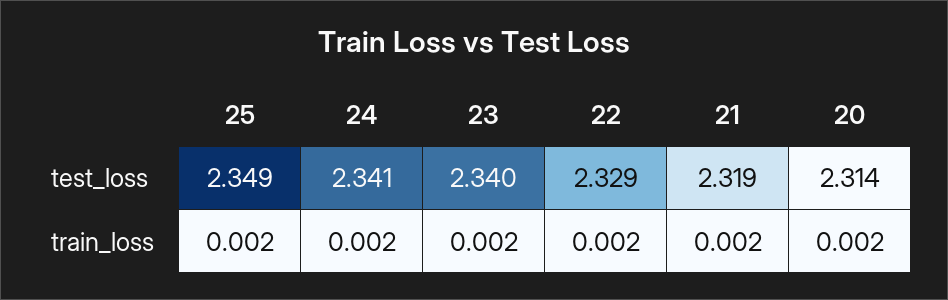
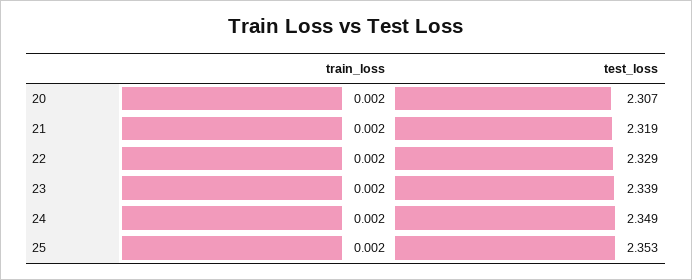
  {
    "25": {
-     "test_loss": 2.349,
+     "test_loss": 2.353,
      "train_loss": 0.002
    },
    "24": {
-     "test_loss": 2.341,
+     "test_loss": 2.349,
      "train_loss": 0.002
    },
    "23": {
-     "test_loss": 2.34,
+     "test_loss": 2.339,
      "train_loss": 0.002
    },
    "22": {
      "test_loss": 2.329,
      "train_loss": 0.002
    },
    "21": {
      "test_loss": 2.319,
      "train_loss": 0.002
    },
    "20": {
-     "test_loss": 2.314,
+     "test_loss": 2.307,
      "train_loss": 0.002
    }
  }

